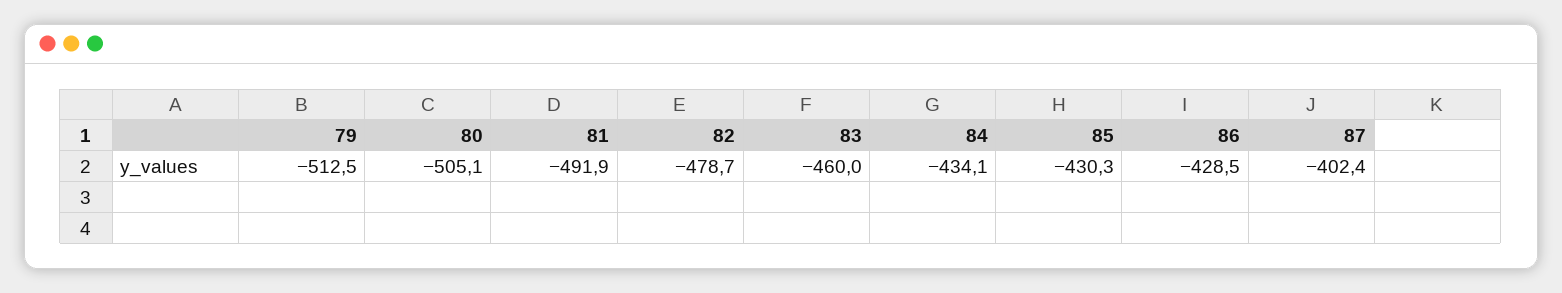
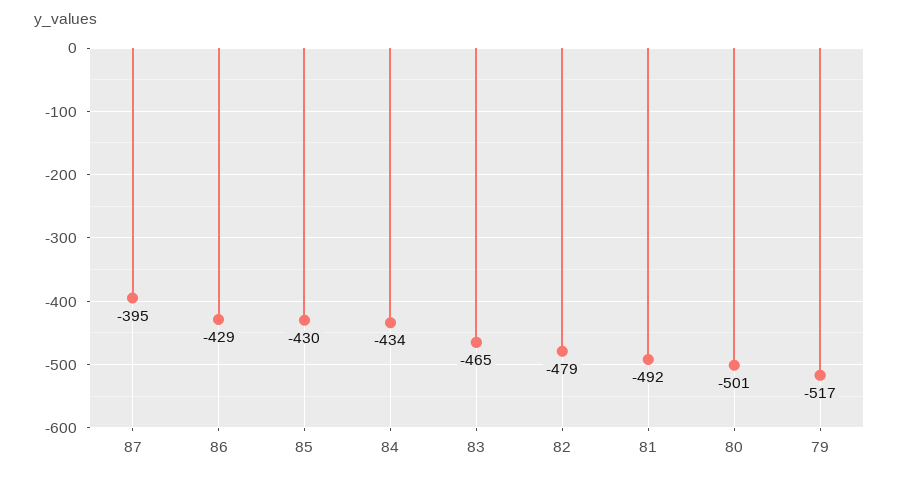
  {
-   "79": -512.5,
+   "79": -517,
-   "80": -505.1,
+   "80": -501,
    "81": -491.9,
    "82": -478.7,
-   "83": -460,
+   "83": -465,
    "84": -434.1,
    "85": -430.3,
    "86": -428.5,
-   "87": -402.4
+   "87": -395
  }

